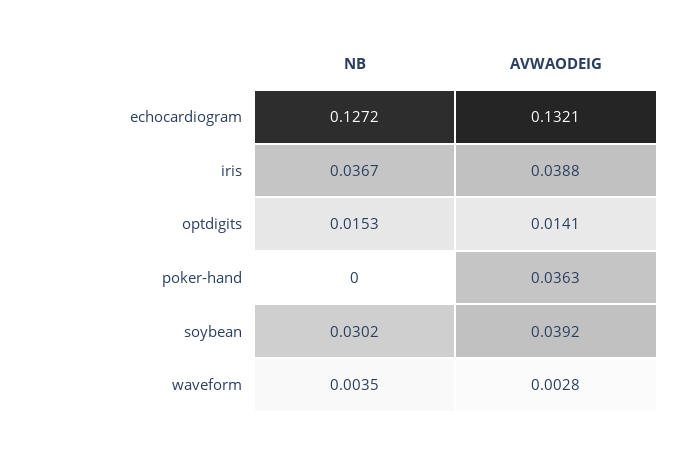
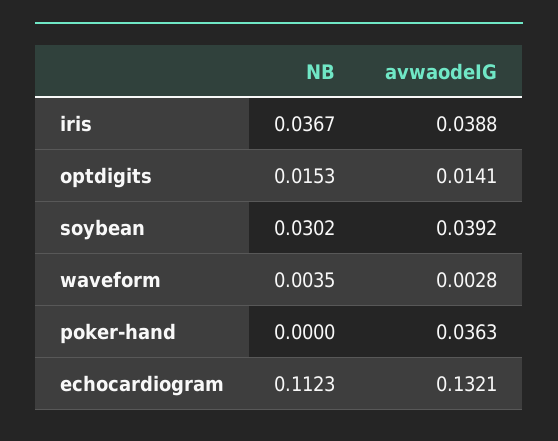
  {
    "NB": {
-     "echocardiogram": 0.1272,
+     "echocardiogram": 0.1123,
      "iris": 0.0367,
      "optdigits": 0.0153,
      "poker-hand": 0,
      "soybean": 0.0302,
      "waveform": 0.0035
    },
    "AVWAODEIG": {
      "echocardiogram": 0.1321,
      "iris": 0.0388,
      "optdigits": 0.0141,
      "poker-hand": 0.0363,
      "soybean": 0.0392,
      "waveform": 0.0028
    }
  }

